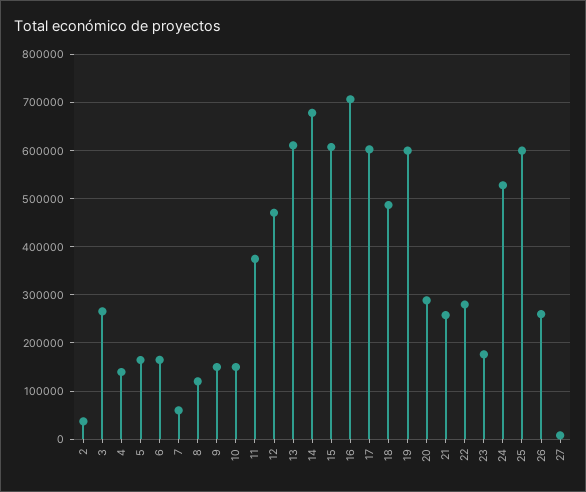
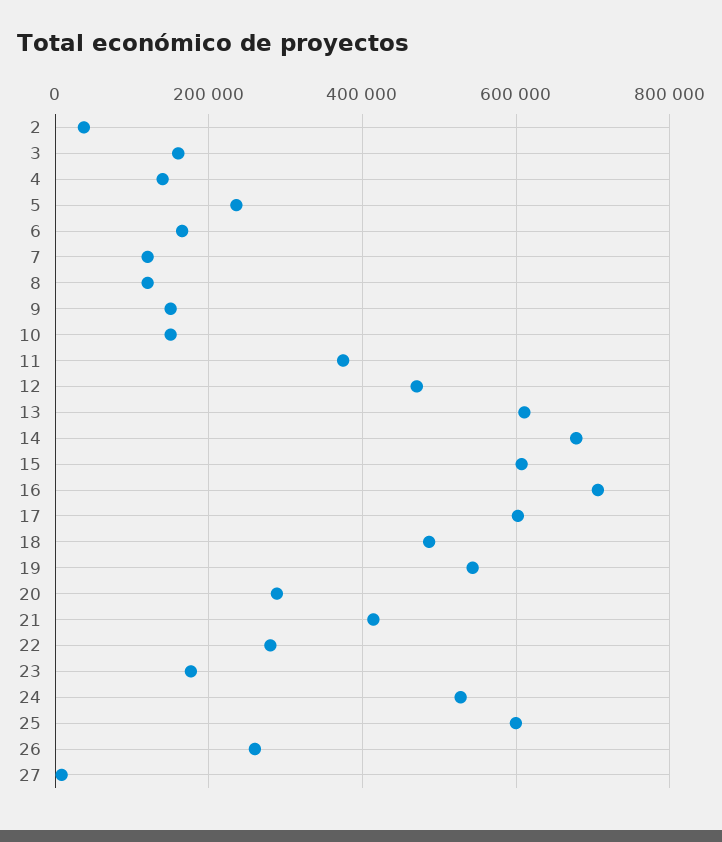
  {
    "2": 40000,
-   "3": 260000,
+   "3": 160000,
    "4": 140000,
-   "5": 160000,
+   "5": 240000,
    "6": 160000,
-   "7": 60000,
+   "7": 120000,
    "8": 120000,
    "9": 160000,
    "10": 160000,
    "11": 380000,
    "12": 480000,
    "13": 620000,
    "14": 680000,
    "15": 600000,
    "16": 700000,
    "17": 600000,
    "18": 480000,
-   "19": 600000,
+   "19": 540000,
    "20": 280000,
-   "21": 260000,
+   "21": 420000,
    "22": 280000,
    "23": 180000,
    "24": 520000,
    "25": 600000,
    "26": 260000,
    "27": 0
  }

